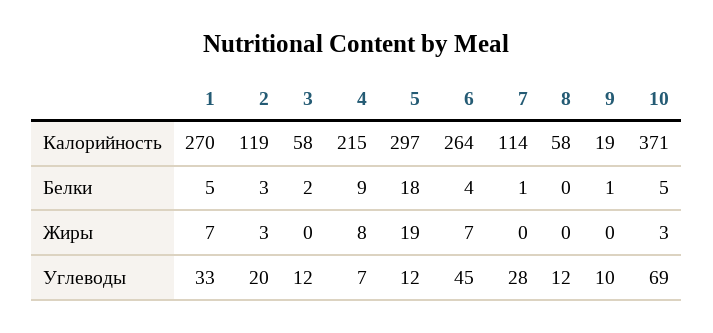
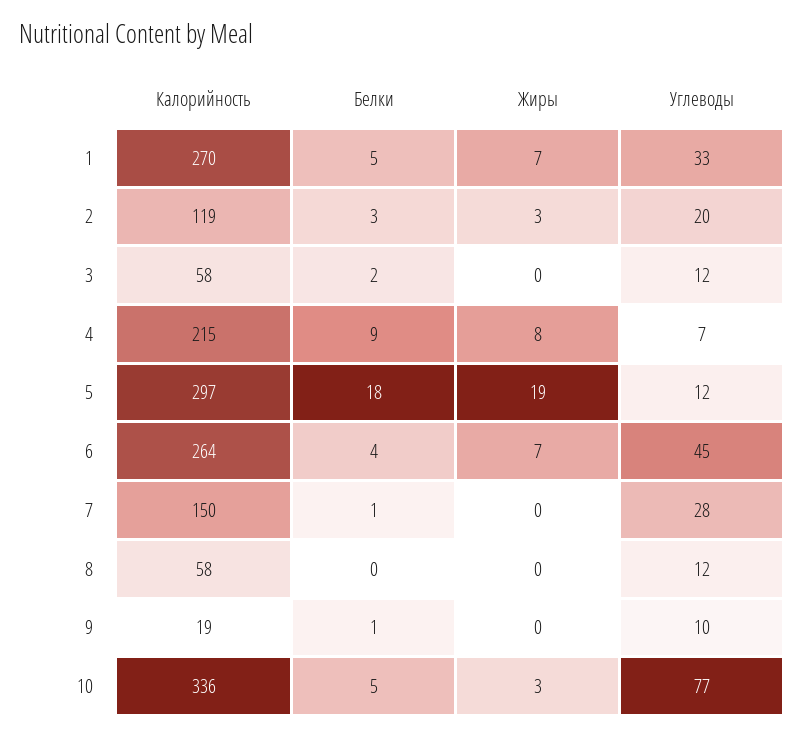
  {
    "1": {
      "Калорийность": 270,
      "Белки": 5,
      "Жиры": 7,
      "Углеводы": 33
    },
    "2": {
      "Калорийность": 119,
      "Белки": 3,
      "Жиры": 3,
      "Углеводы": 20
    },
    "3": {
      "Калорийность": 58,
      "Белки": 2,
      "Жиры": 0,
      "Углеводы": 12
    },
    "4": {
      "Калорийность": 215,
      "Белки": 9,
      "Жиры": 8,
      "Углеводы": 7
    },
    "5": {
      "Калорийность": 297,
      "Белки": 18,
      "Жиры": 19,
      "Углеводы": 12
    },
    "6": {
      "Калорийность": 264,
      "Белки": 4,
      "Жиры": 7,
      "Углеводы": 45
    },
    "7": {
-     "Калорийность": 114,
+     "Калорийность": 150,
      "Белки": 1,
      "Жиры": 0,
      "Углеводы": 28
    },
    "8": {
      "Калорийность": 58,
      "Белки": 0,
      "Жиры": 0,
      "Углеводы": 12
    },
    "9": {
      "Калорийность": 19,
      "Белки": 1,
      "Жиры": 0,
      "Углеводы": 10
    },
    "10": {
-     "Калорийность": 371,
+     "Калорийность": 336,
      "Белки": 5,
      "Жиры": 3,
-     "Углеводы": 69
+     "Углеводы": 77
    }
  }

